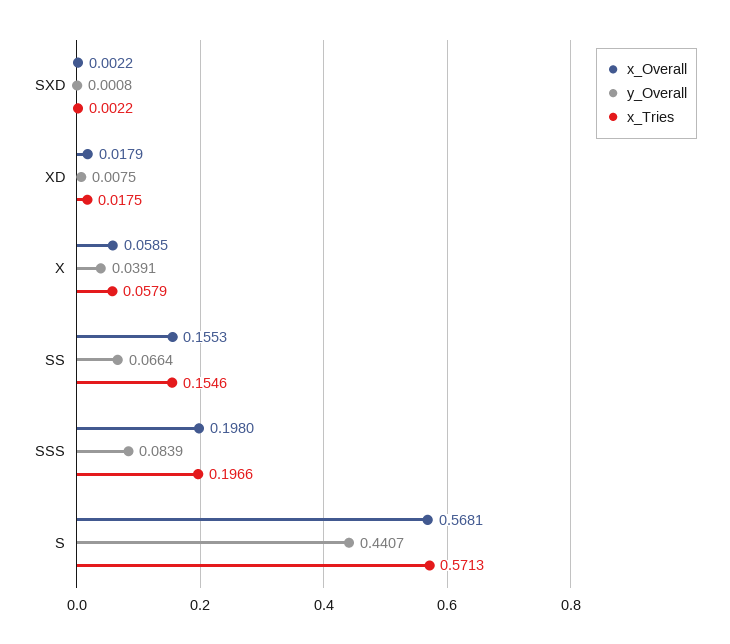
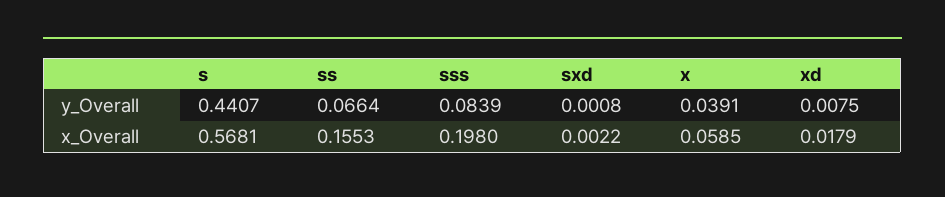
  {
    "x_Overall": {
      "SXD": 0.0022,
      "XD": 0.0179,
      "X": 0.0585,
      "SS": 0.1553,
      "SSS": 0.198,
      "S": 0.5681
    },
    "y_Overall": {
      "SXD": 0.0008,
      "XD": 0.0075,
      "X": 0.0391,
      "SS": 0.0664,
      "SSS": 0.0839,
      "S": 0.4407
-   },
+   }
-   "x_Tries": {
-     "SXD": 0.0022,
-     "XD": 0.0175,
-     "X": 0.0579,
-     "SS": 0.1546,
-     "SSS": 0.1966,
-     "S": 0.5713
-   }
  }

